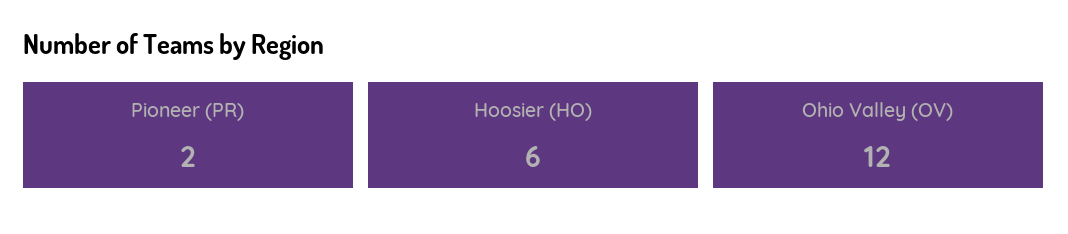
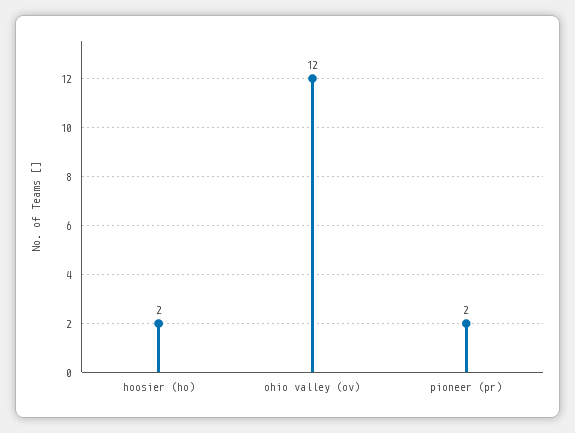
  {
    "Pioneer (PR)": 2,
-   "Hoosier (HO)": 6,
+   "Hoosier (HO)": 2,
    "Ohio Valley (OV)": 12
  }

